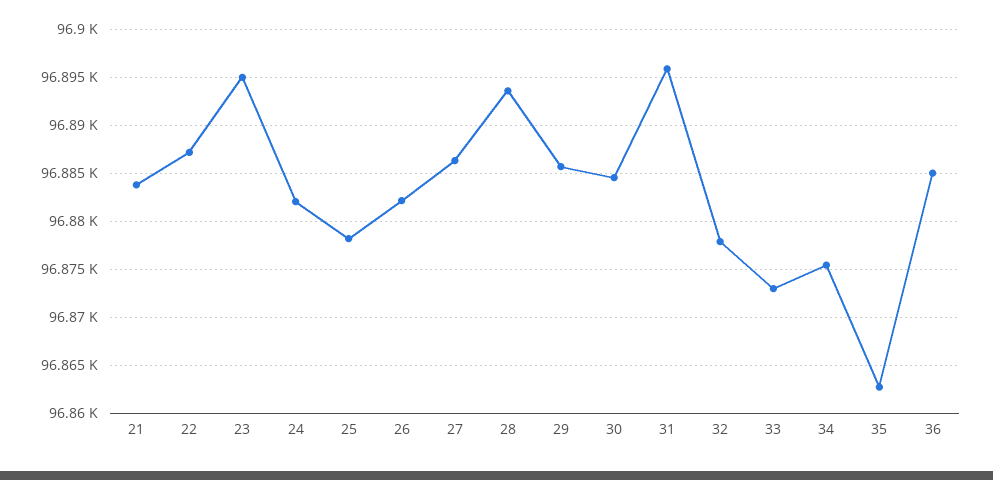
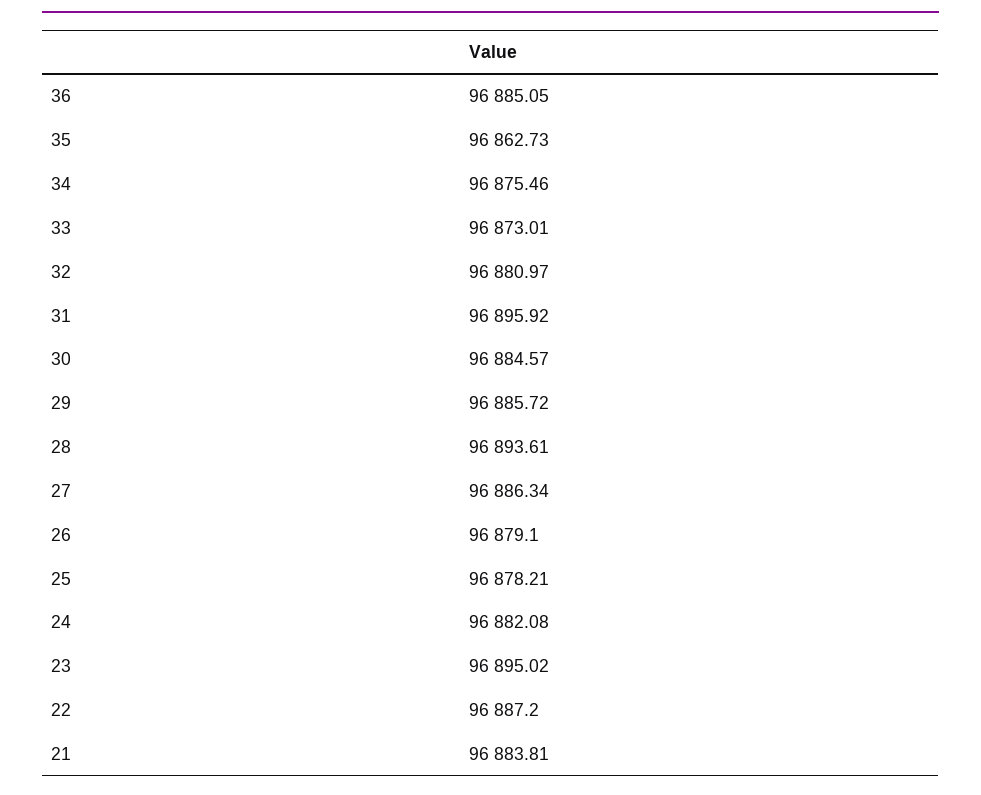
  {
    "21": 96883.81,
    "22": 96887.2,
    "23": 96895.02,
    "24": 96882.08,
    "25": 96878.21,
-   "26": 96882,
+   "26": 96879.1,
    "27": 96886.34,
    "28": 96893.61,
    "29": 96885.72,
    "30": 96884.57,
    "31": 96895.92,
-   "32": 96878,
+   "32": 96880.97,
    "33": 96873.01,
    "34": 96875.46,
    "35": 96862.73,
    "36": 96885.05
  }

